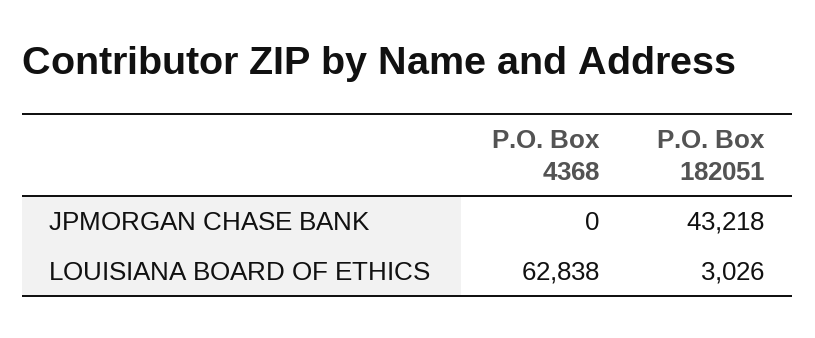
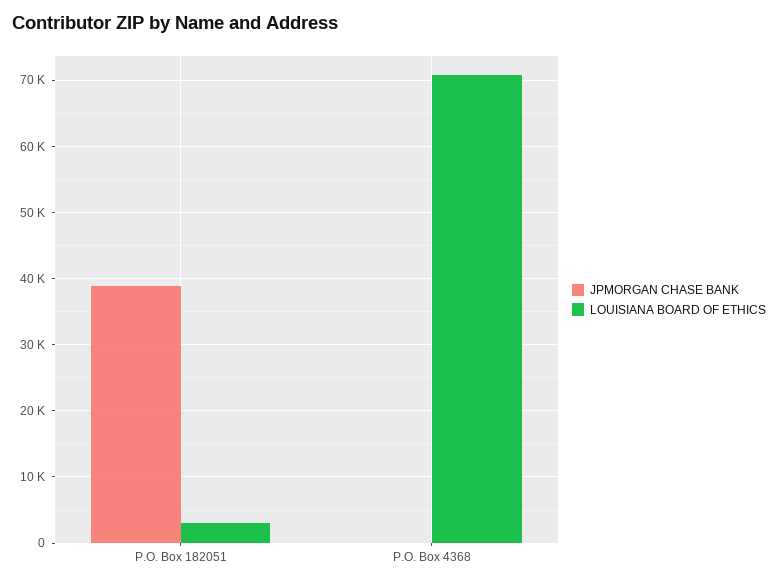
  {
    "JPMORGAN CHASE BANK": {
      "P.O. Box 4368": 0,
-     "P.O. Box 182051": 43218
+     "P.O. Box 182051": 39000
    },
    "LOUISIANA BOARD OF ETHICS": {
-     "P.O. Box 4368": 62838,
+     "P.O. Box 4368": 71000,
      "P.O. Box 182051": 3026
    }
  }

